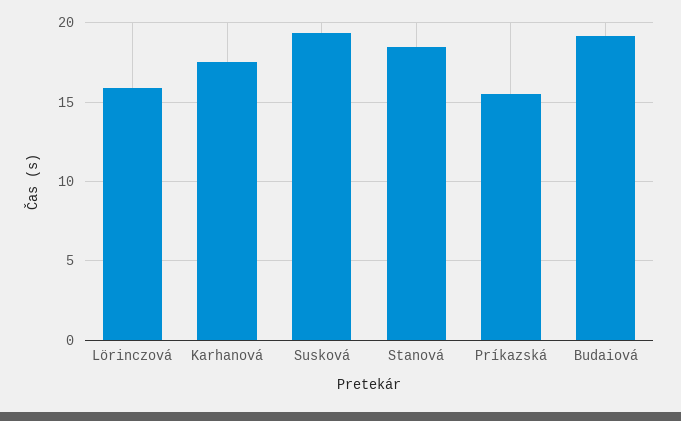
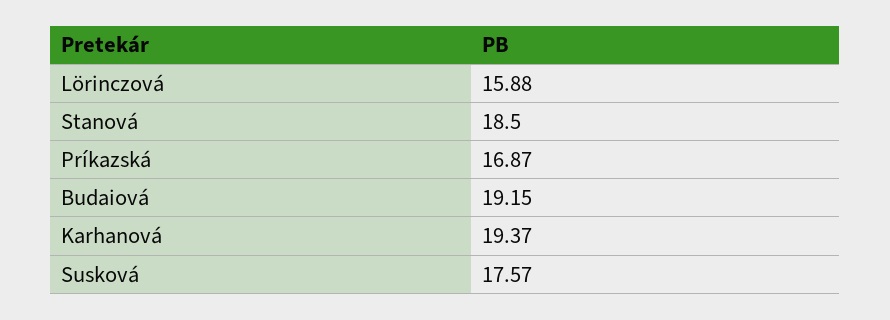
  {
    "Lörinczová": 15.88,
-   "Karhanová": 17.5,
+   "Karhanová": 19.37,
-   "Susková": 19.5,
+   "Susková": 17.57,
    "Stanová": 18.5,
-   "Príkazská": 15.5,
+   "Príkazská": 16.87,
    "Budaiová": 19.15
  }

